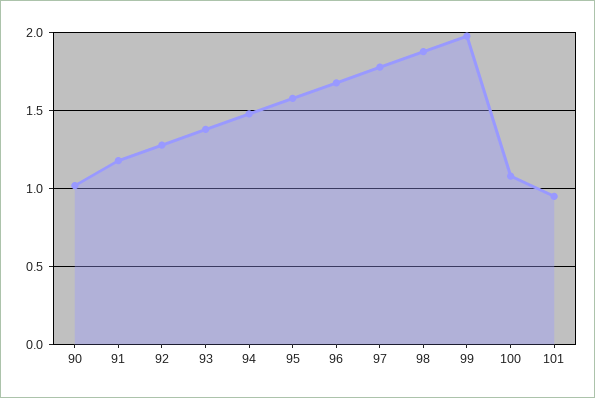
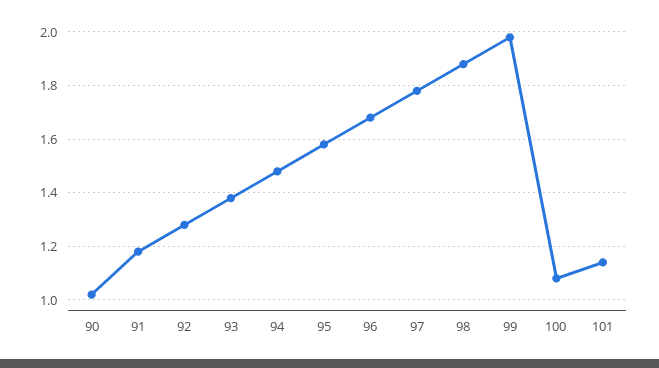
  {
    "90": 1,
    "91": 1.2,
    "92": 1.3,
    "93": 1.4,
    "94": 1.5,
    "95": 1.6,
    "96": 1.7,
    "97": 1.8,
    "98": 1.9,
    "99": 2,
    "100": 1.1,
-   "101": 0.95
+   "101": 1.15
  }

